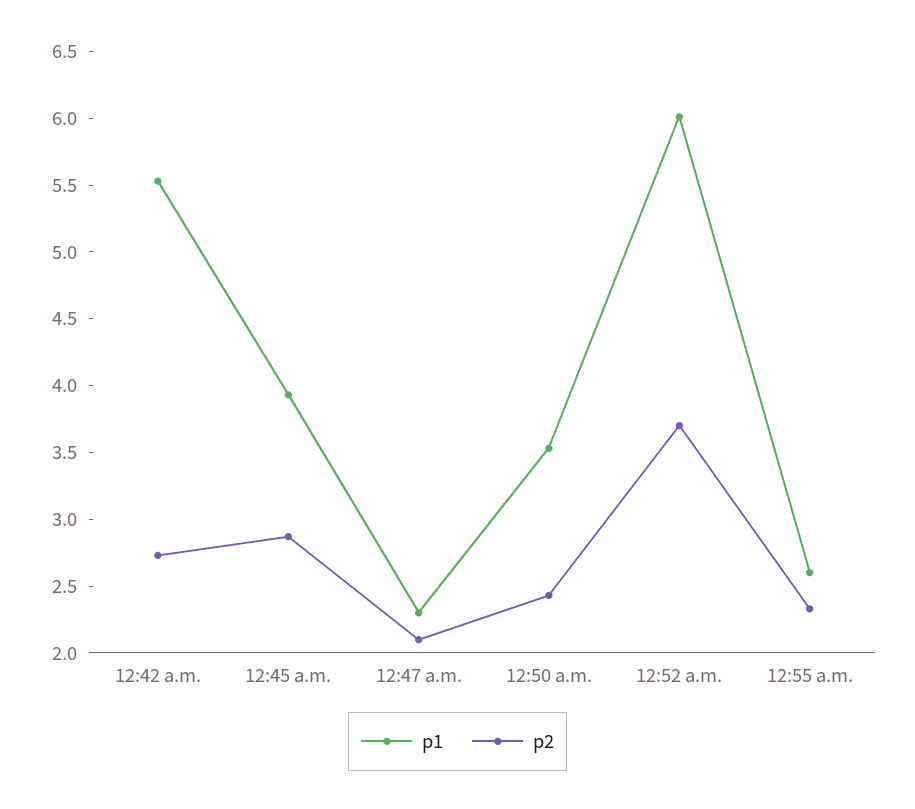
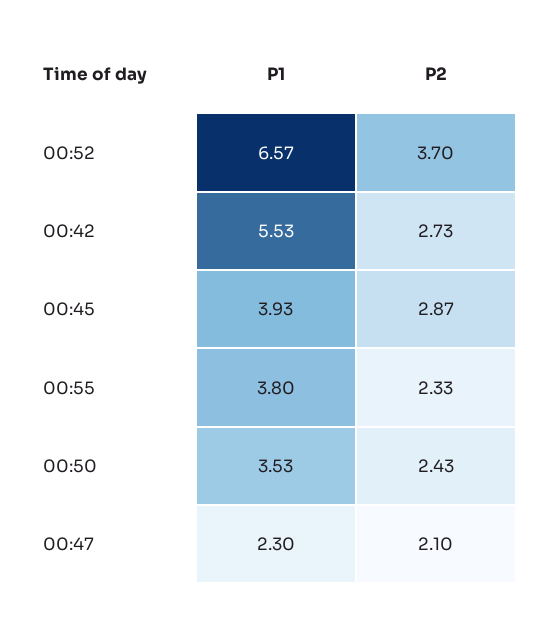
  {
    "p1": {
      "12:42 a.m.": 5.53,
      "12:45 a.m.": 3.93,
      "12:47 a.m.": 2.3,
      "12:50 a.m.": 3.53,
-     "12:52 a.m.": 6,
+     "12:52 a.m.": 6.57,
-     "12:55 a.m.": 2.6
+     "12:55 a.m.": 3.8
    },
    "p2": {
      "12:42 a.m.": 2.73,
      "12:45 a.m.": 2.87,
      "12:47 a.m.": 2.1,
      "12:50 a.m.": 2.43,
      "12:52 a.m.": 3.7,
      "12:55 a.m.": 2.33
    }
  }

